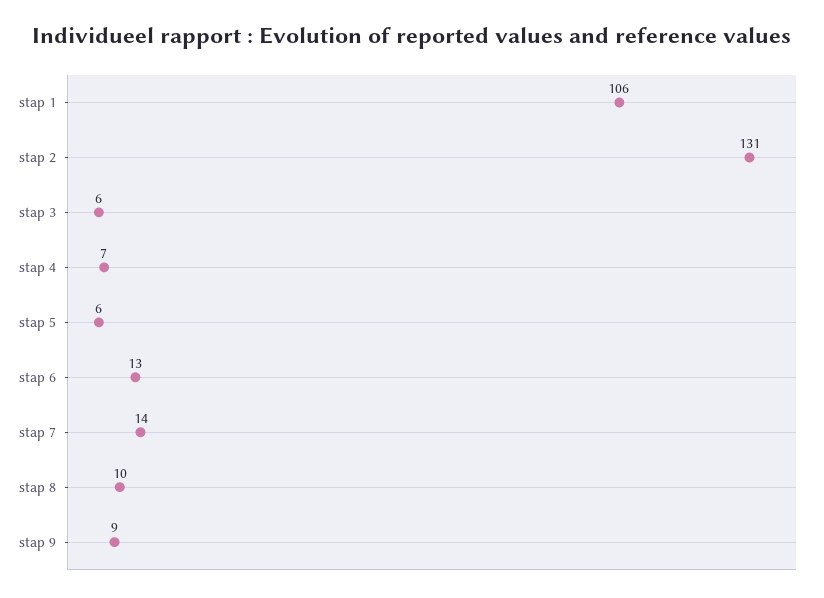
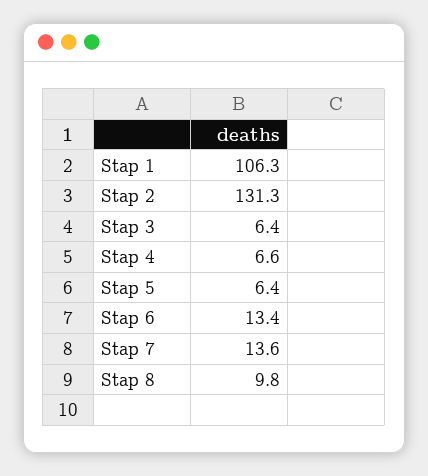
  {
    "stap 1": 106.3,
    "stap 2": 131.3,
    "stap 3": 6.4,
    "stap 4": 6.6,
    "stap 5": 6.4,
    "stap 6": 13.4,
    "stap 7": 13.6,
-   "stap 8": 9.8,
+   "stap 8": 9.8
-   "stap 9": 9
  }

